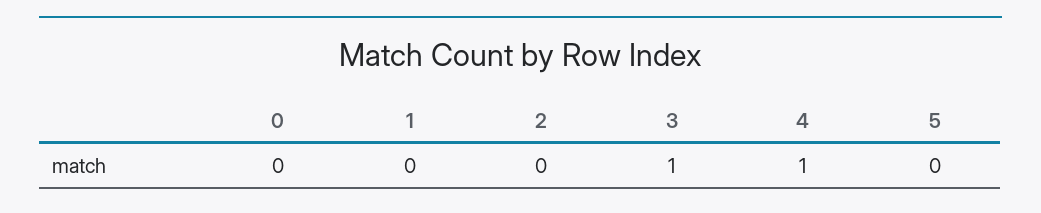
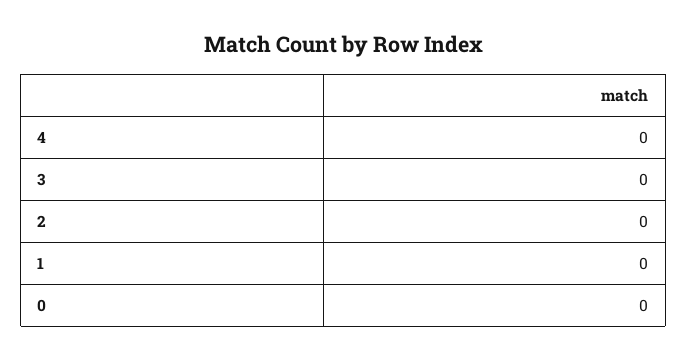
  {
    "0": 0,
    "1": 0,
    "2": 0,
-   "3": 1,
+   "3": 0,
-   "4": 1,
+   "4": 0
-   "5": 0
  }

